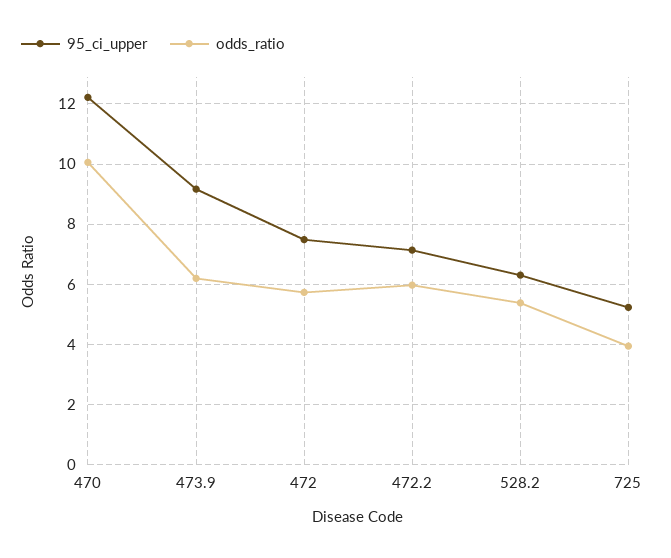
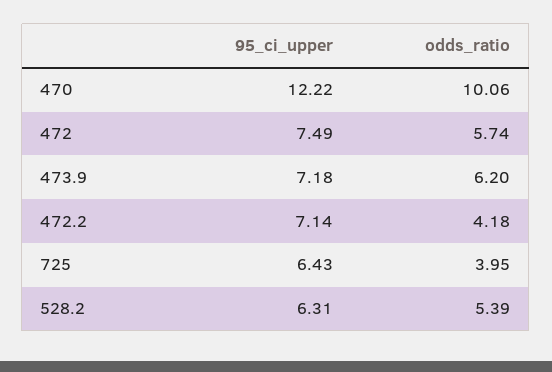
  {
    "95_ci_upper": {
      "470": 12.22,
-     "473.9": 9.2,
+     "473.9": 7.18,
      "472": 7.49,
      "472.2": 7.14,
      "528.2": 6.31,
-     "725": 5.2
+     "725": 6.43
    },
    "odds_ratio": {
      "470": 10.06,
      "473.9": 6.2,
      "472": 5.74,
-     "472.2": 6,
+     "472.2": 4.18,
      "528.2": 5.39,
      "725": 3.95
    }
  }

